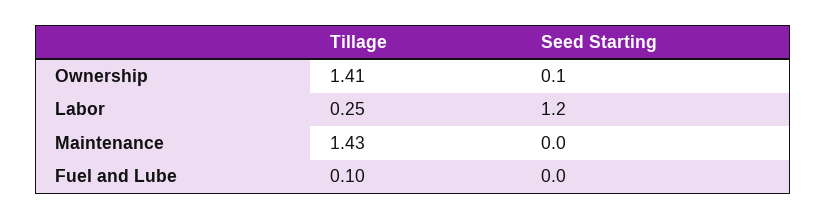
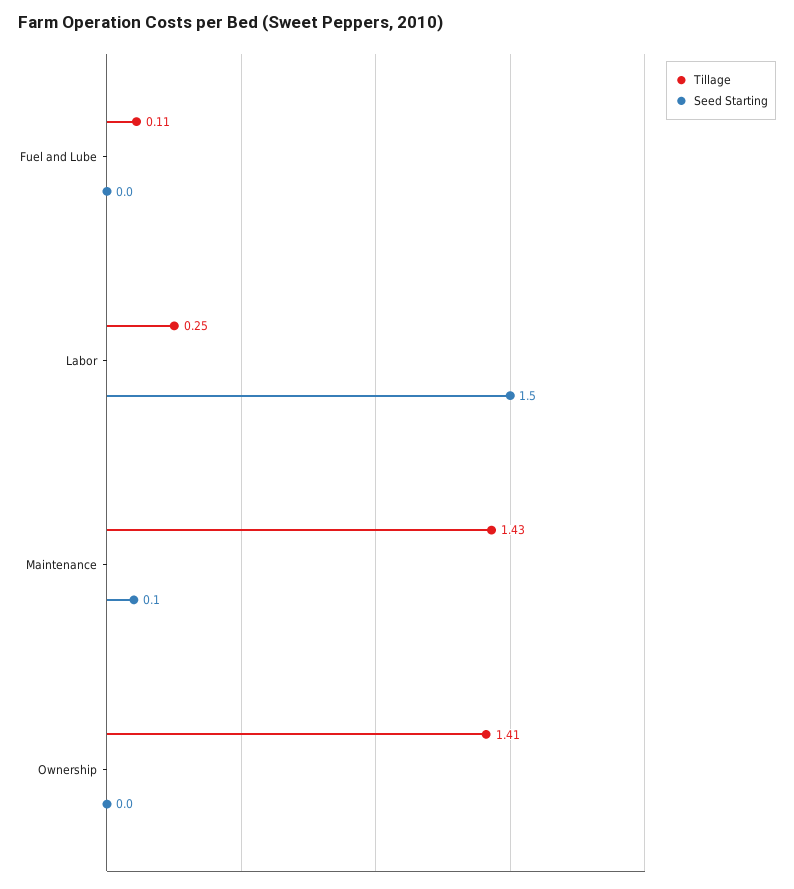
  {
    "Tillage": {
      "Ownership": 1.41,
      "Labor": 0.25,
      "Maintenance": 1.43,
-     "Fuel and Lube": 0.1
+     "Fuel and Lube": 0.11
    },
    "Seed Starting": {
-     "Ownership": 0.1,
+     "Ownership": 0,
-     "Labor": 1.2,
+     "Labor": 1.5,
-     "Maintenance": 0,
+     "Maintenance": 0.1,
      "Fuel and Lube": 0
    }
  }

